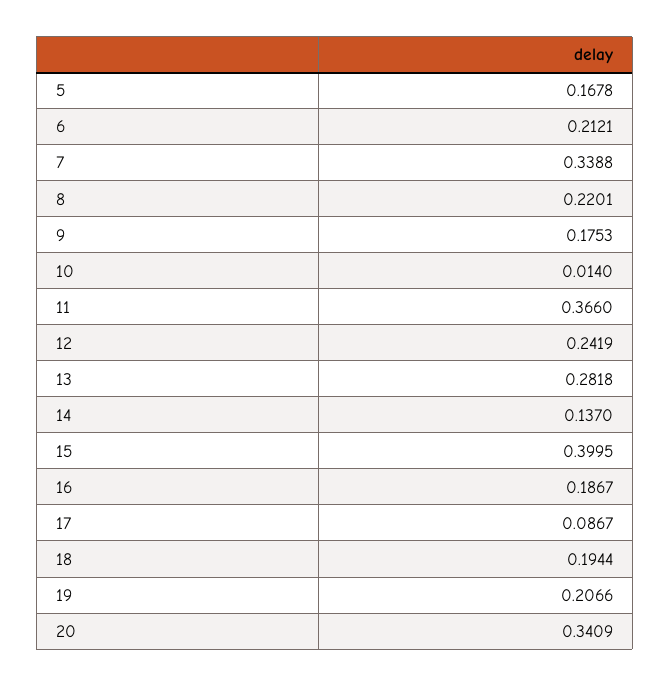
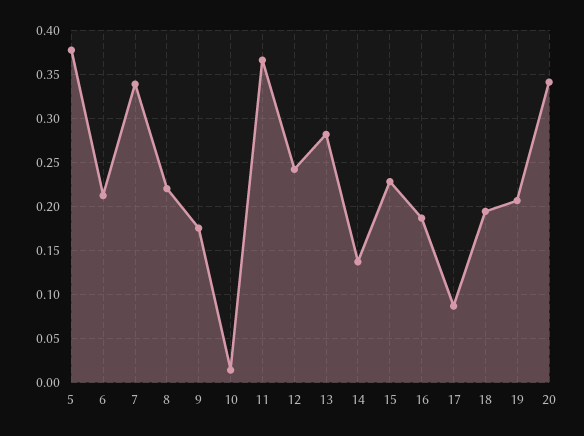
  {
-   "5": 0.1678,
+   "5": 0.38,
    "6": 0.2121,
    "7": 0.3388,
    "8": 0.2201,
    "9": 0.1753,
    "10": 0.014,
    "11": 0.366,
    "12": 0.2419,
    "13": 0.2818,
    "14": 0.137,
-   "15": 0.3995,
+   "15": 0.23,
    "16": 0.1867,
    "17": 0.0867,
    "18": 0.1944,
    "19": 0.2066,
    "20": 0.3409
  }

